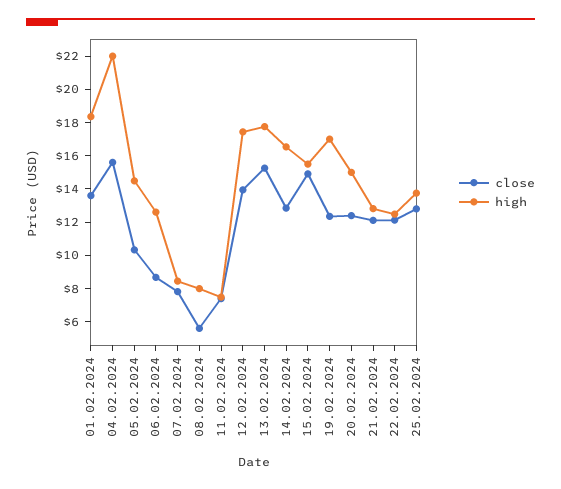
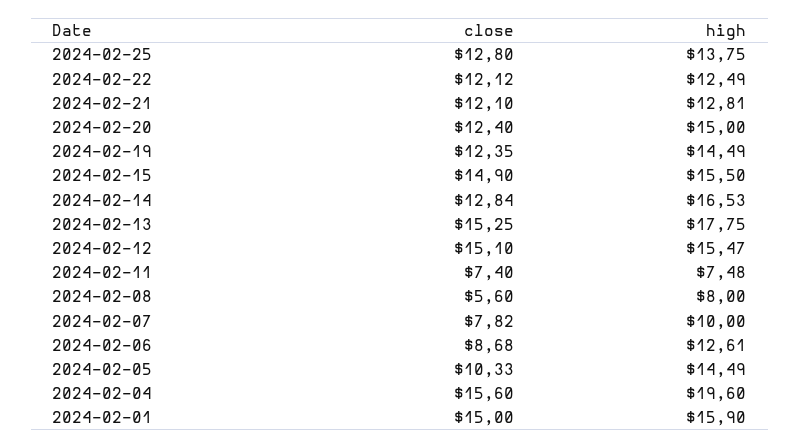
  {
    "close": {
-     "01.02.2024": 13.5,
+     "01.02.2024": 15,
      "04.02.2024": 15.6,
      "05.02.2024": 10.33,
      "06.02.2024": 8.68,
      "07.02.2024": 7.82,
      "08.02.2024": 5.6,
      "11.02.2024": 7.4,
-     "12.02.2024": 14,
+     "12.02.2024": 15.1,
      "13.02.2024": 15.25,
      "14.02.2024": 12.84,
      "15.02.2024": 14.9,
      "19.02.2024": 12.35,
      "20.02.2024": 12.4,
      "21.02.2024": 12.1,
      "22.02.2024": 12.12,
      "25.02.2024": 12.8
    },
    "high": {
-     "01.02.2024": 18.5,
+     "01.02.2024": 15.9,
-     "04.02.2024": 22,
+     "04.02.2024": 19.6,
      "05.02.2024": 14.49,
      "06.02.2024": 12.61,
-     "07.02.2024": 8.5,
+     "07.02.2024": 10,
      "08.02.2024": 8,
      "11.02.2024": 7.48,
-     "12.02.2024": 17.5,
+     "12.02.2024": 15.47,
      "13.02.2024": 17.75,
      "14.02.2024": 16.53,
      "15.02.2024": 15.5,
-     "19.02.2024": 17,
+     "19.02.2024": 14.49,
      "20.02.2024": 15,
      "21.02.2024": 12.81,
      "22.02.2024": 12.49,
      "25.02.2024": 13.75
    }
  }

